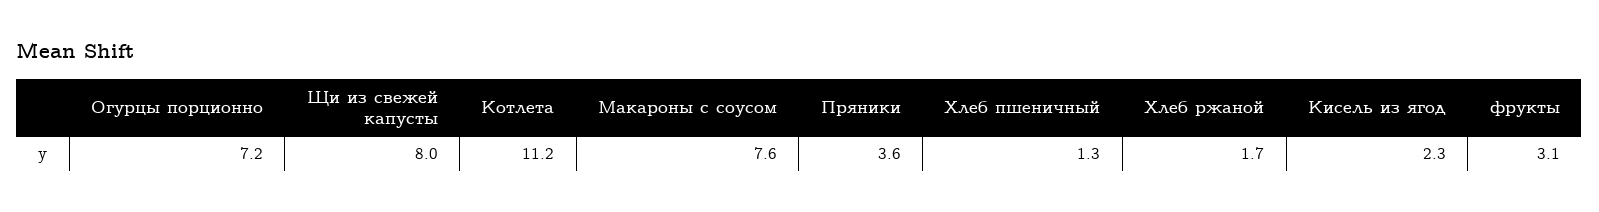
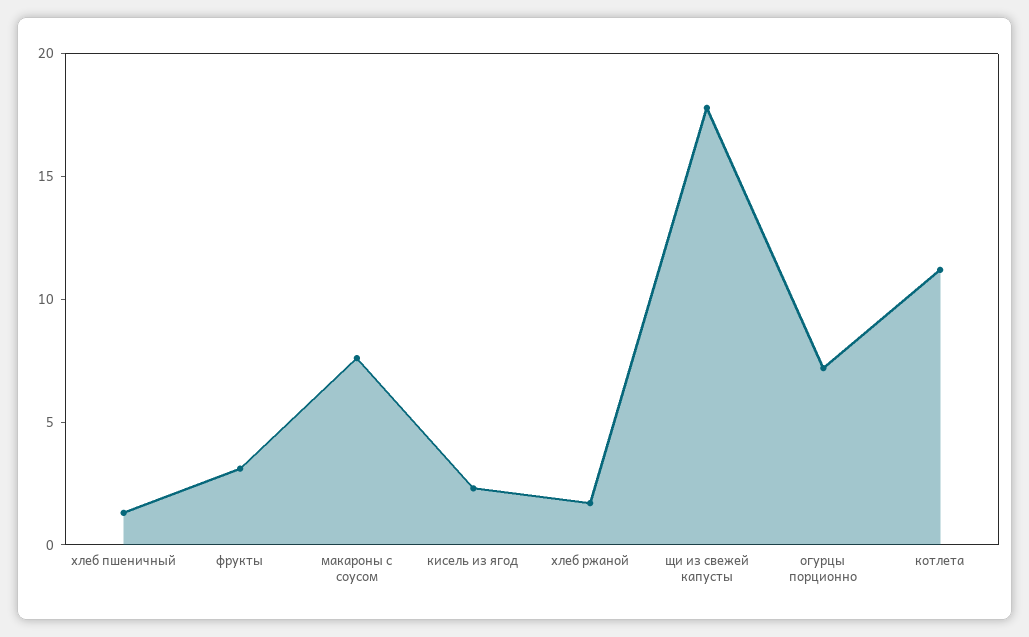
  {
    "Огурцы порционно": 7.2,
-   "Щи из свежей капусты": 8,
+   "Щи из свежей капусты": 18,
    "Котлета": 11.2,
    "Макароны с соусом": 7.6,
-   "Пряники": 3.6,
    "Хлеб пшеничный": 1.3,
    "Хлеб ржаной": 1.7,
    "Кисель из ягод": 2.3,
    "фрукты": 3.1
  }

